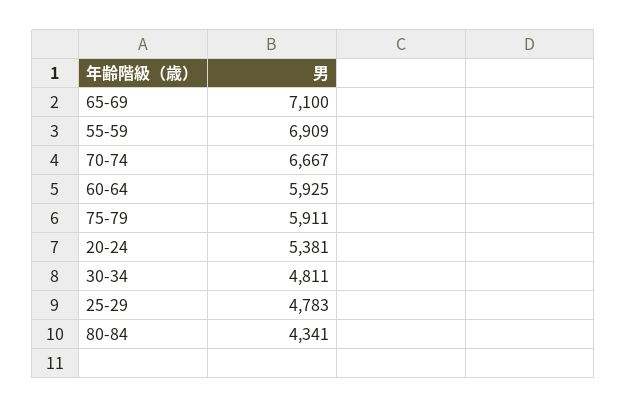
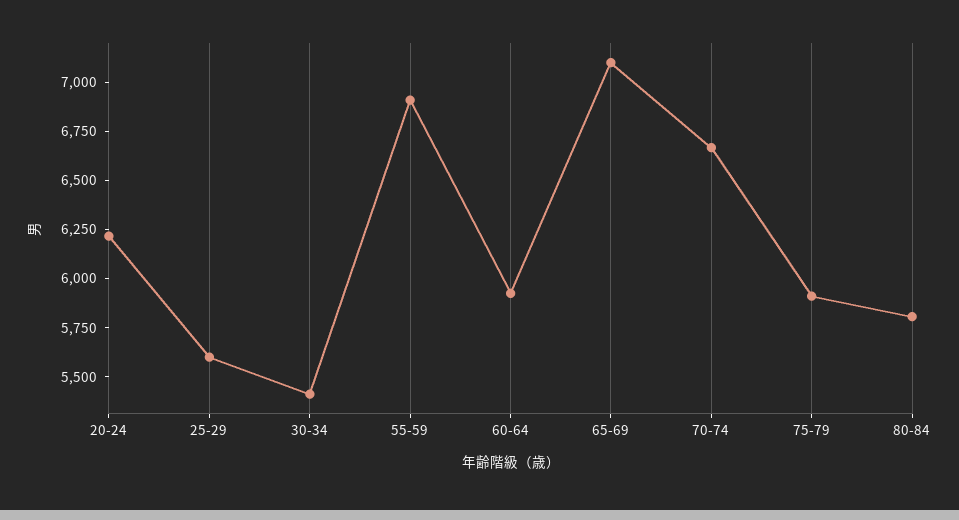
  {
    "65-69": 7100,
    "55-59": 6909,
    "70-74": 6667,
    "60-64": 5925,
    "75-79": 5911,
-   "20-24": 5381,
+   "20-24": 6200,
-   "30-34": 4811,
+   "30-34": 5400,
-   "25-29": 4783,
+   "25-29": 5600,
-   "80-84": 4341
+   "80-84": 5800
  }

